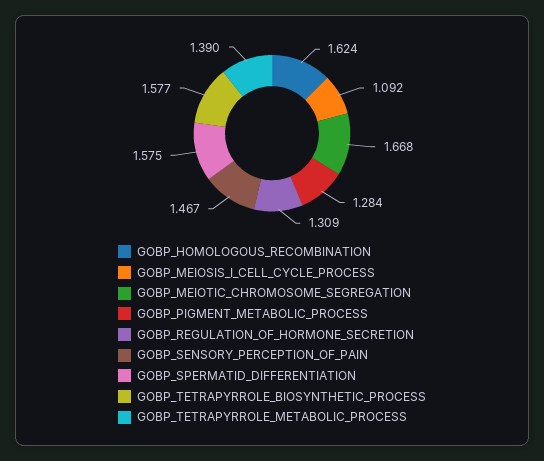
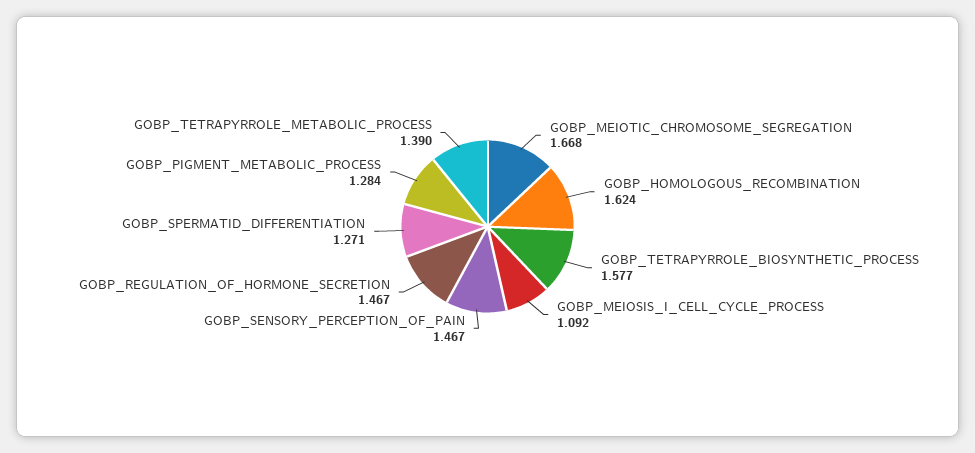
  {
    "GOBP_HOMOLOGOUS_RECOMBINATION": 1.624,
    "GOBP_MEIOSIS_I_CELL_CYCLE_PROCESS": 1.092,
    "GOBP_MEIOTIC_CHROMOSOME_SEGREGATION": 1.668,
    "GOBP_PIGMENT_METABOLIC_PROCESS": 1.284,
-   "GOBP_REGULATION_OF_HORMONE_SECRETION": 1.309,
+   "GOBP_REGULATION_OF_HORMONE_SECRETION": 1.467,
    "GOBP_SENSORY_PERCEPTION_OF_PAIN": 1.467,
-   "GOBP_SPERMATID_DIFFERENTIATION": 1.575,
+   "GOBP_SPERMATID_DIFFERENTIATION": 1.271,
    "GOBP_TETRAPYRROLE_BIOSYNTHETIC_PROCESS": 1.577,
    "GOBP_TETRAPYRROLE_METABOLIC_PROCESS": 1.39
  }

